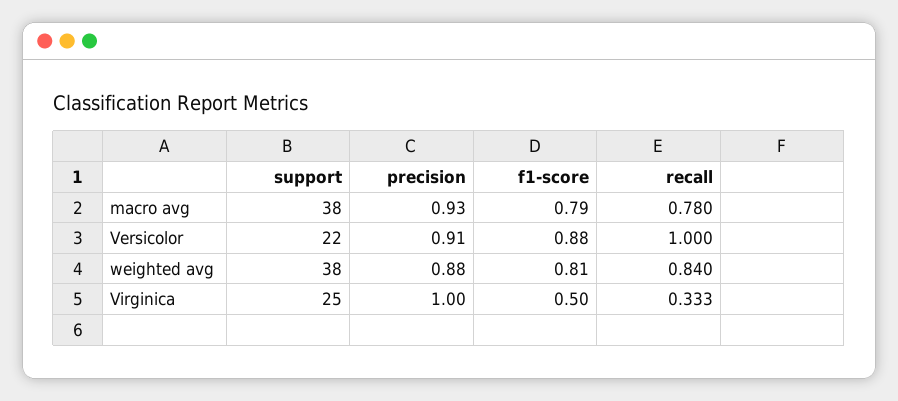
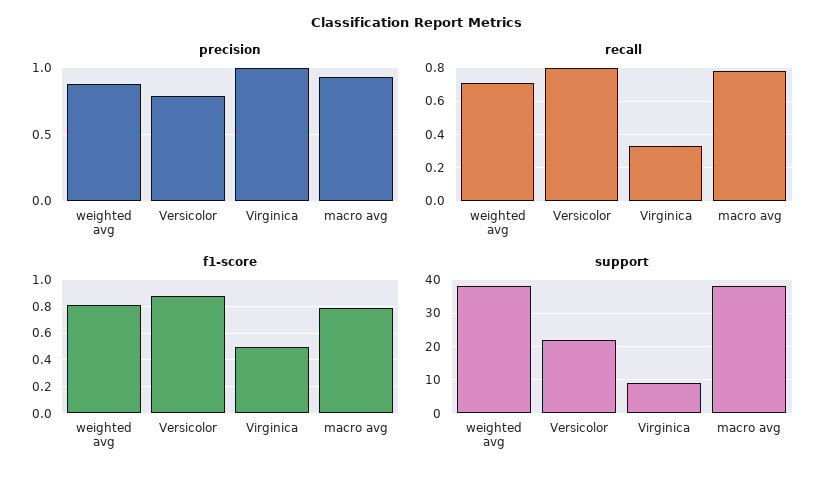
  {
    "support": {
      "macro avg": 38,
      "Versicolor": 22,
      "weighted avg": 38,
-     "Virginica": 25
+     "Virginica": 10
    },
    "precision": {
      "macro avg": 0.93,
-     "Versicolor": 0.91,
+     "Versicolor": 0.8,
      "weighted avg": 0.88,
      "Virginica": 1
    },
    "f1-score": {
      "macro avg": 0.79,
      "Versicolor": 0.88,
      "weighted avg": 0.81,
      "Virginica": 0.5
    },
    "recall": {
      "macro avg": 0.78,
-     "Versicolor": 1,
+     "Versicolor": 0.8,
-     "weighted avg": 0.84,
+     "weighted avg": 0.7,
      "Virginica": 0.333
    }
  }

